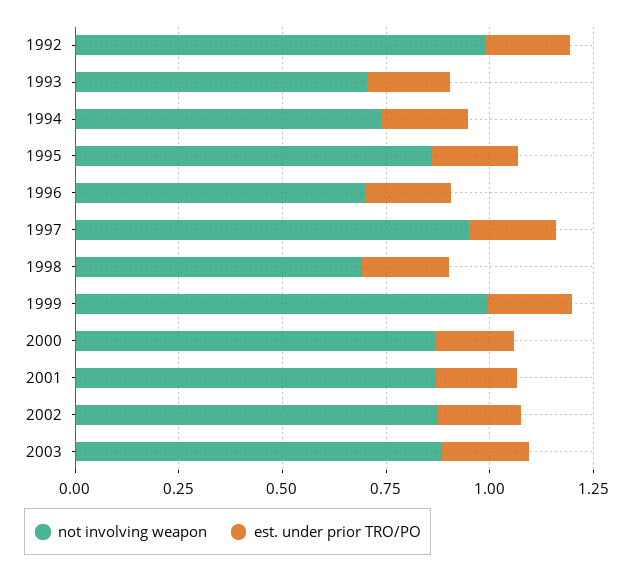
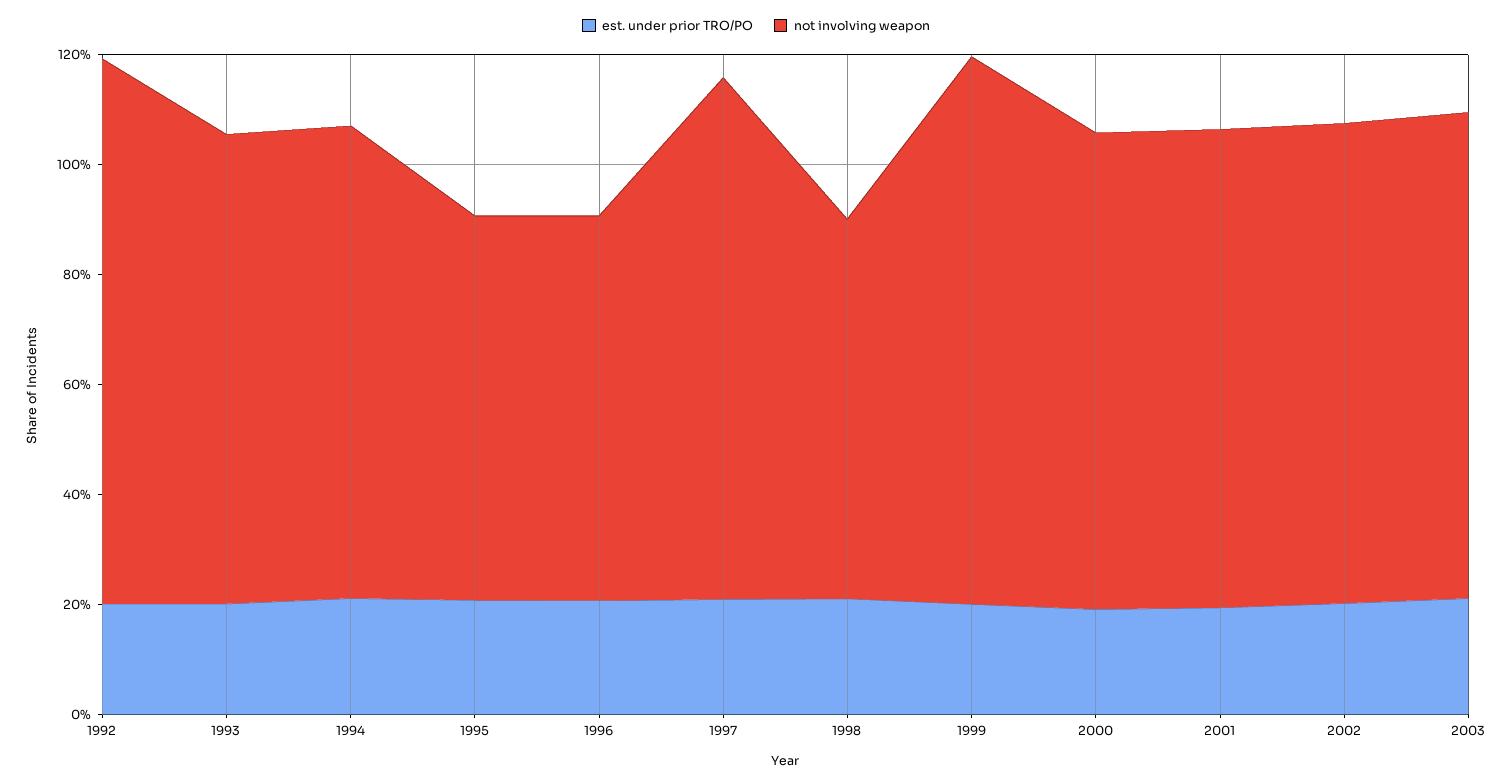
  {
    "not involving weapon": {
      "1992": 1,
-     "1993": 0.7,
+     "1993": 0.85,
-     "1994": 0.75,
+     "1994": 0.85,
-     "1995": 0.85,
+     "1995": 0.7,
      "1996": 0.7,
      "1997": 0.95,
      "1998": 0.7,
      "1999": 1,
      "2000": 0.85,
      "2001": 0.85,
      "2002": 0.85,
      "2003": 0.9
    },
    "est. under prior TRO/PO": {
      "1992": 0.2,
      "1993": 0.2,
      "1994": 0.2,
      "1995": 0.2,
      "1996": 0.2,
      "1997": 0.2,
      "1998": 0.2,
      "1999": 0.2,
      "2000": 0.2,
      "2001": 0.2,
      "2002": 0.2,
      "2003": 0.2
    }
  }

